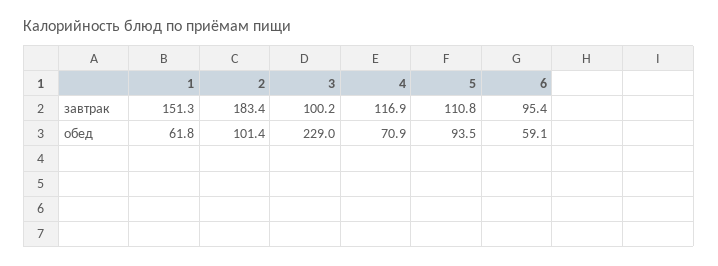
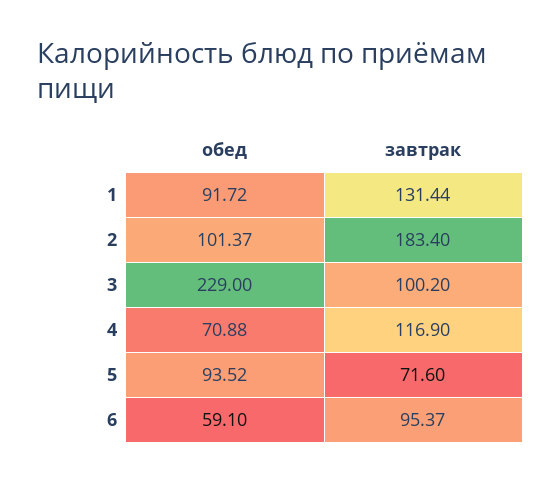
  {
    "1": {
-     "завтрак": 151.3,
+     "завтрак": 131.44,
-     "обед": 61.8
+     "обед": 91.72
    },
    "2": {
      "завтрак": 183.4,
      "обед": 101.37
    },
    "3": {
      "завтрак": 100.2,
      "обед": 229
    },
    "4": {
      "завтрак": 116.9,
      "обед": 70.88
    },
    "5": {
-     "завтрак": 110.8,
+     "завтрак": 71.6,
      "обед": 93.52
    },
    "6": {
      "завтрак": 95.37,
      "обед": 59.1
    }
  }

